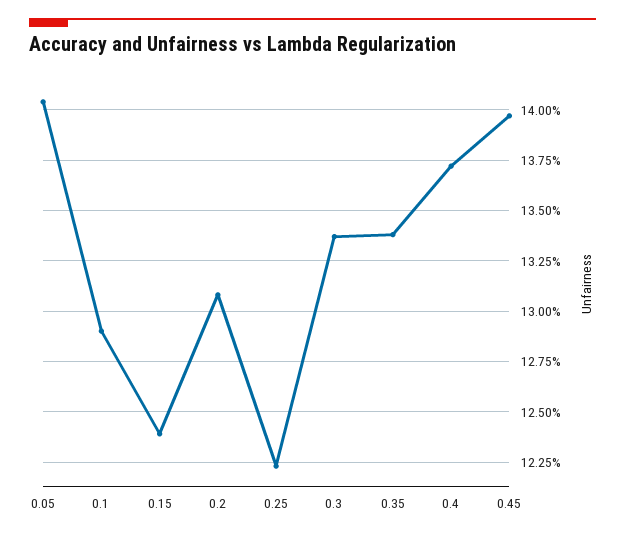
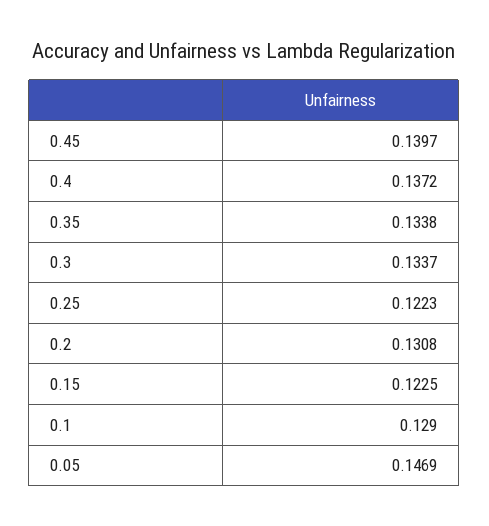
  {
-   "0.05": 0.1405,
+   "0.05": 0.1469,
    "0.1": 0.129,
-   "0.15": 0.124,
+   "0.15": 0.1225,
    "0.2": 0.1308,
    "0.25": 0.1223,
    "0.3": 0.1337,
    "0.35": 0.1338,
    "0.4": 0.1372,
    "0.45": 0.1397
  }

